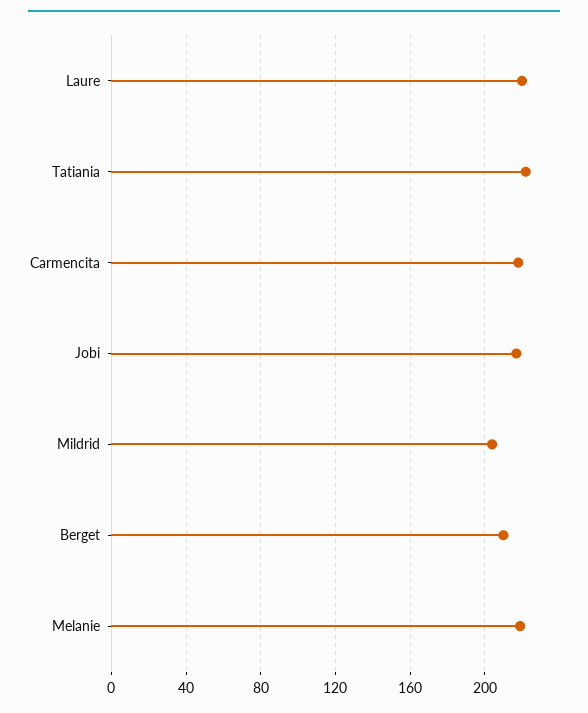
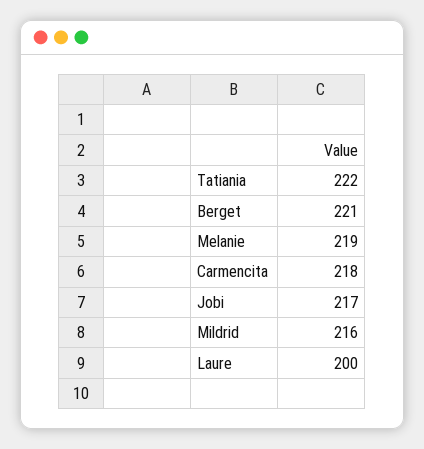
  {
-   "Laure": 220,
+   "Laure": 200,
    "Tatiania": 222,
    "Carmencita": 218,
    "Jobi": 217,
-   "Mildrid": 205,
+   "Mildrid": 216,
-   "Berget": 210,
+   "Berget": 221,
    "Melanie": 219
  }

